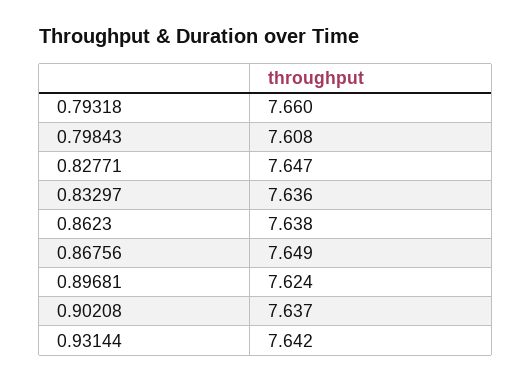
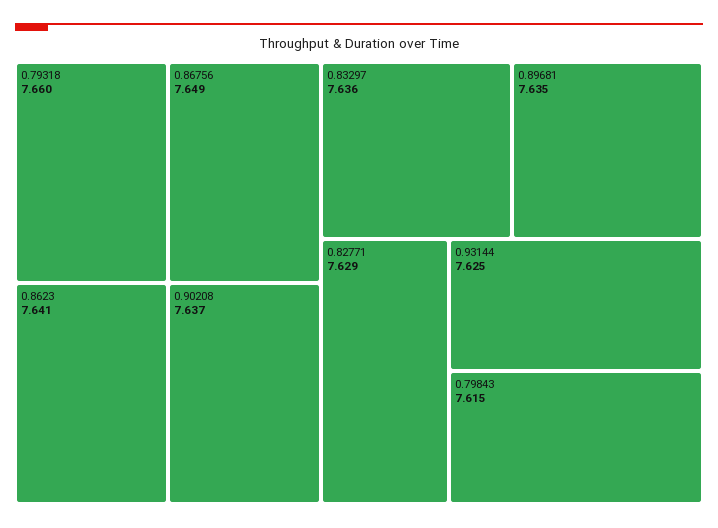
  {
    "0.79318": 7.66,
-   "0.79843": 7.608,
+   "0.79843": 7.615,
-   "0.82771": 7.647,
+   "0.82771": 7.629,
    "0.83297": 7.636,
-   "0.8623": 7.638,
+   "0.8623": 7.641,
    "0.86756": 7.649,
-   "0.89681": 7.624,
+   "0.89681": 7.635,
    "0.90208": 7.637,
-   "0.93144": 7.642
+   "0.93144": 7.625
  }

